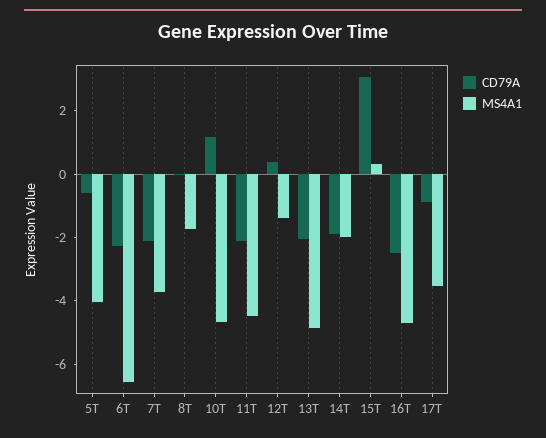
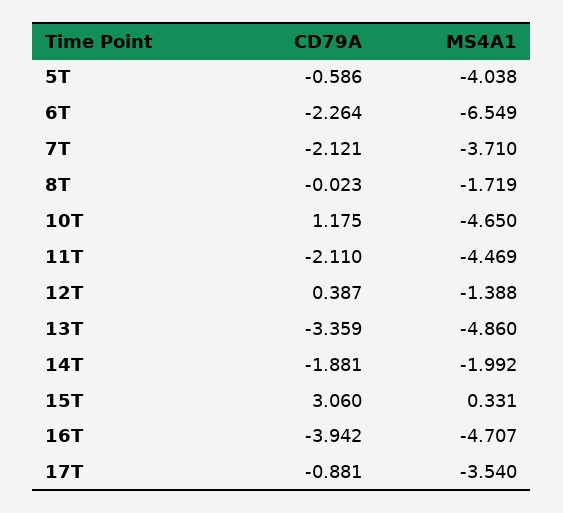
  {
    "CD79A": {
      "5T": -0.586,
      "6T": -2.264,
      "7T": -2.121,
      "8T": -0.023,
      "10T": 1.175,
      "11T": -2.11,
      "12T": 0.387,
-     "13T": -2,
+     "13T": -3.359,
      "14T": -1.881,
      "15T": 3.06,
-     "16T": -2.5,
+     "16T": -3.942,
      "17T": -0.881
    },
    "MS4A1": {
      "5T": -4.038,
      "6T": -6.549,
      "7T": -3.71,
      "8T": -1.719,
      "10T": -4.65,
      "11T": -4.469,
      "12T": -1.388,
      "13T": -4.86,
      "14T": -1.992,
      "15T": 0.331,
      "16T": -4.707,
      "17T": -3.54
    }
  }

